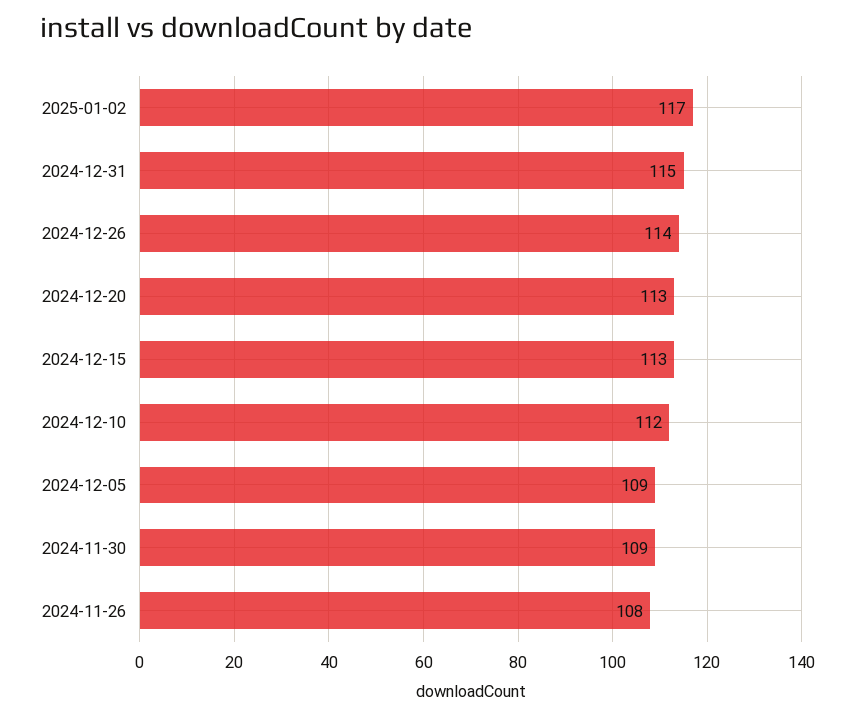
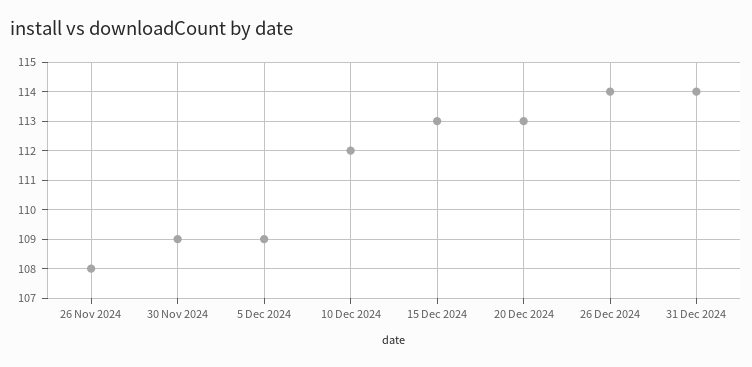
  {
-   "2025-01-02": 117,
-   "2024-12-31": 115,
+   "2024-12-31": 114,
    "2024-12-26": 114,
    "2024-12-20": 113,
    "2024-12-15": 113,
    "2024-12-10": 112,
    "2024-12-05": 109,
    "2024-11-30": 109,
    "2024-11-26": 108
  }

